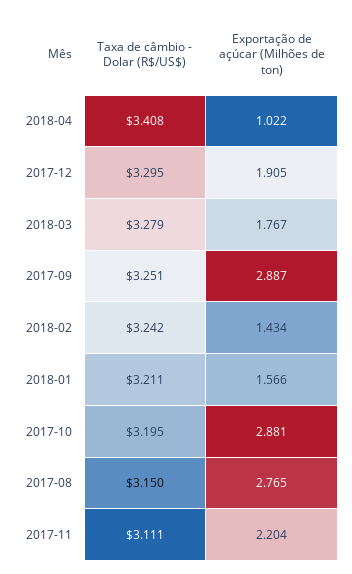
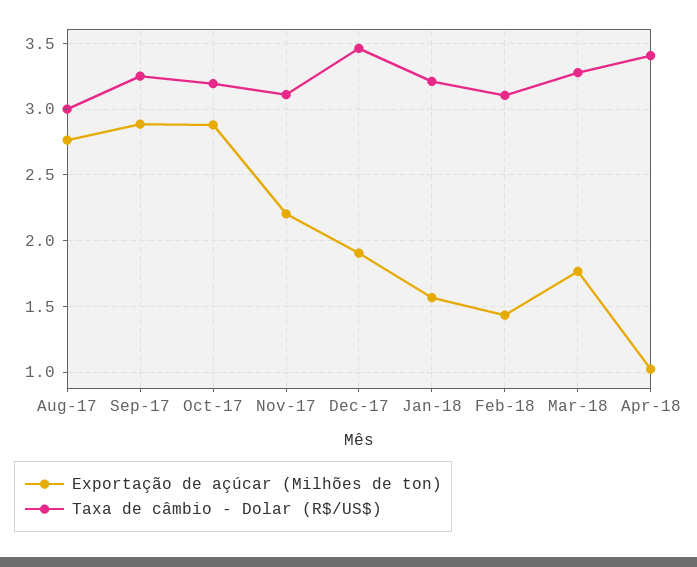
  {
    "Taxa de câmbio - Dolar (R$/US$)": {
      "2018-04": 3.408,
-     "2017-12": 3.295,
+     "2017-12": 3.45,
      "2018-03": 3.279,
      "2017-09": 3.251,
-     "2018-02": 3.242,
+     "2018-02": 3.1,
      "2018-01": 3.211,
      "2017-10": 3.195,
-     "2017-08": 3.15,
+     "2017-08": 3,
      "2017-11": 3.111
    },
    "Exportação de açúcar (Milhões de ton)": {
      "2018-04": 1.022,
      "2017-12": 1.905,
      "2018-03": 1.767,
      "2017-09": 2.887,
      "2018-02": 1.434,
      "2018-01": 1.566,
      "2017-10": 2.881,
      "2017-08": 2.765,
      "2017-11": 2.204
    }
  }

